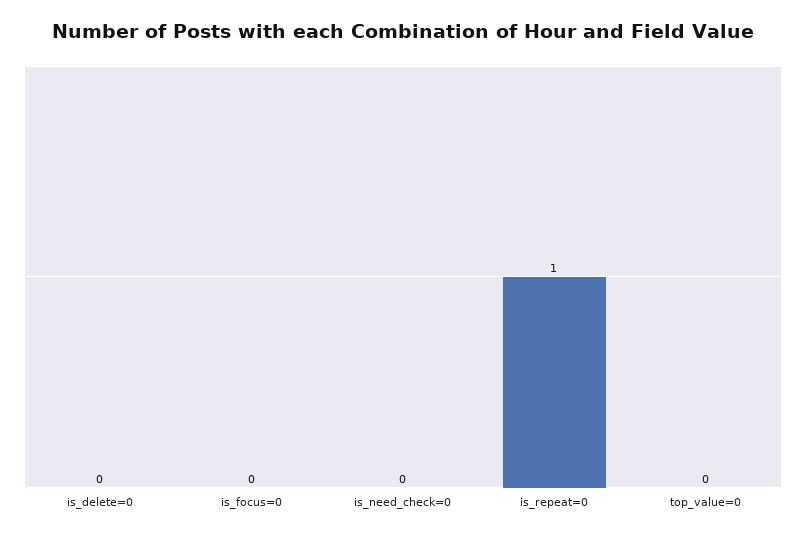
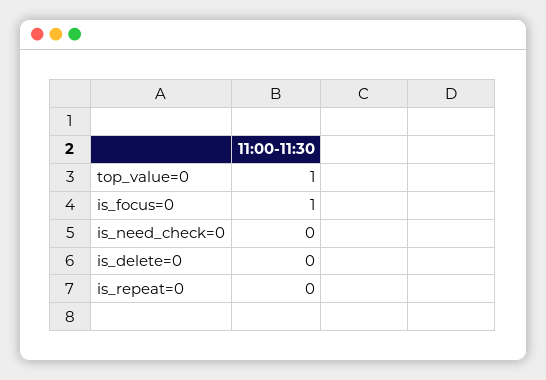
  {
    "is_delete=0": 0,
-   "is_focus=0": 0,
+   "is_focus=0": 1,
    "is_need_check=0": 0,
-   "is_repeat=0": 1,
+   "is_repeat=0": 0,
-   "top_value=0": 0
+   "top_value=0": 1
  }

